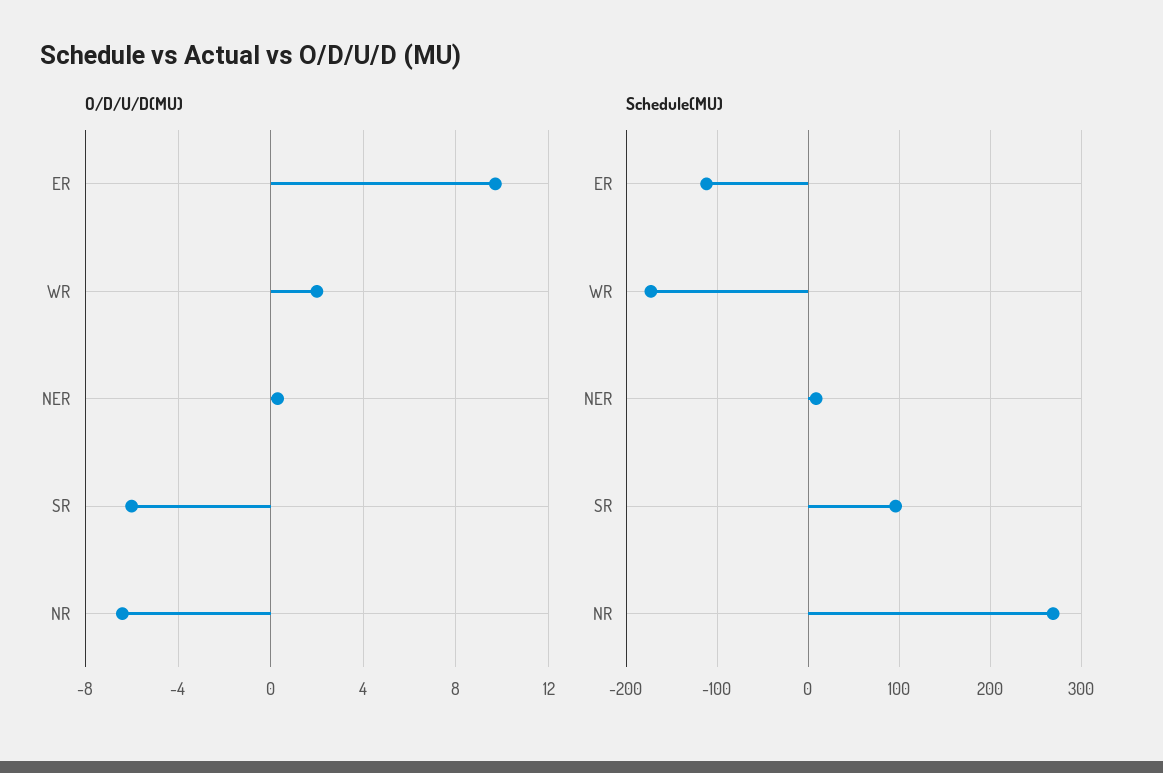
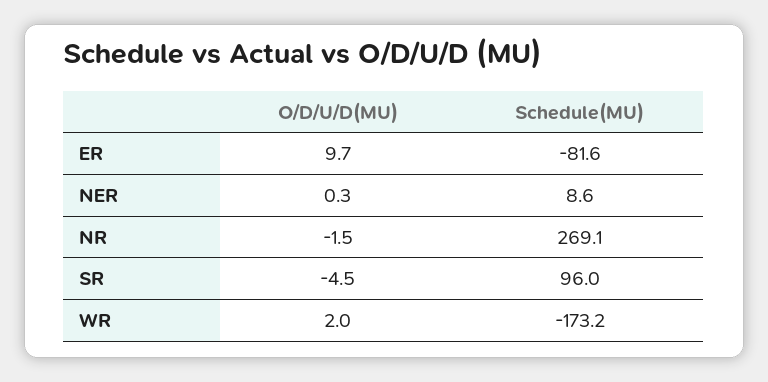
  {
    "O/D/U/D(MU)": {
      "ER": 9.7,
      "WR": 2,
      "NER": 0.3,
-     "SR": -6,
+     "SR": -4.5,
-     "NR": -6.5
+     "NR": -1.5
    },
    "Schedule(MU)": {
-     "ER": -110,
+     "ER": -81.6,
      "WR": -173.2,
      "NER": 8.6,
      "SR": 96,
      "NR": 269.1
    }
  }

